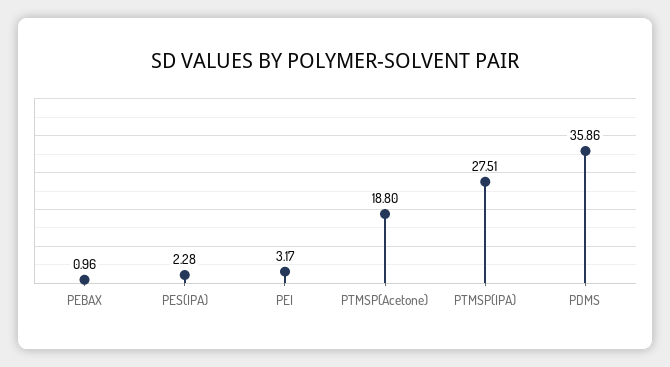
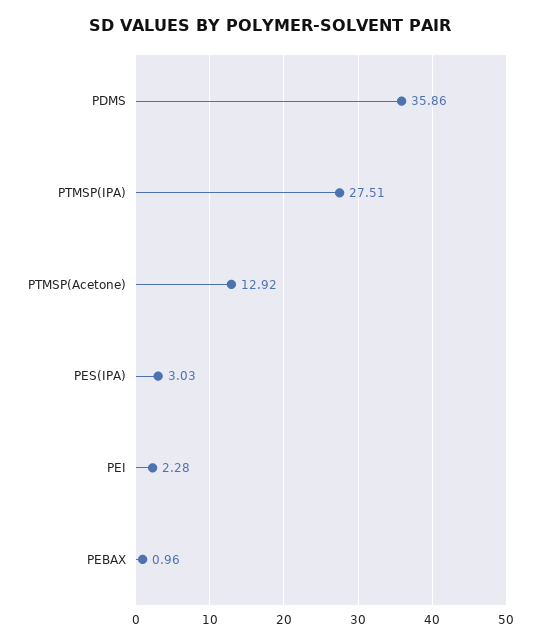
  {
    "PEBAX": 0.96,
-   "PES(IPA)": 2.28,
+   "PES(IPA)": 3.03,
-   "PEI": 3.17,
+   "PEI": 2.28,
-   "PTMSP(Acetone)": 18.8,
+   "PTMSP(Acetone)": 12.92,
    "PTMSP(IPA)": 27.51,
    "PDMS": 35.86
  }

